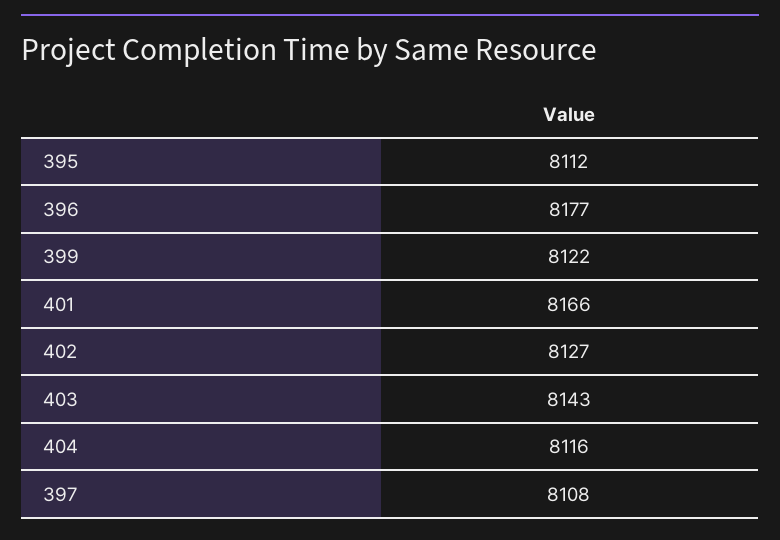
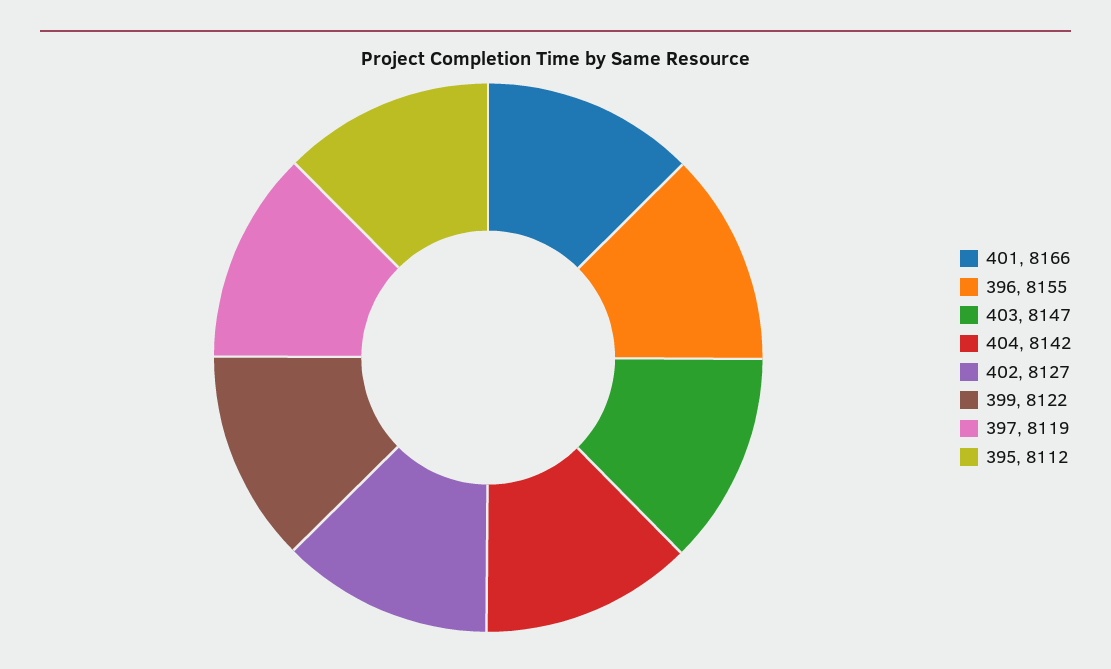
  {
    "395": 8112,
-   "396": 8177,
+   "396": 8155,
    "399": 8122,
    "401": 8166,
    "402": 8127,
-   "403": 8143,
+   "403": 8147,
-   "404": 8116,
+   "404": 8142,
-   "397": 8108
+   "397": 8119
  }

